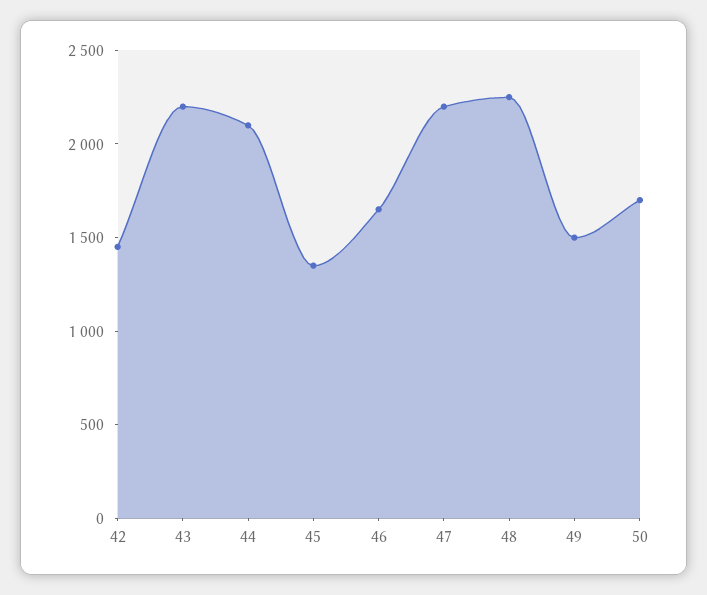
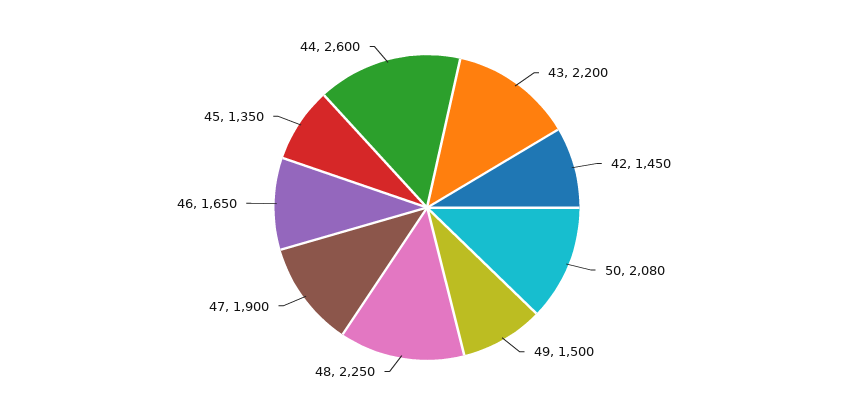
  {
    "42": 1450,
    "43": 2200,
-   "44": 2100,
+   "44": 2600,
    "45": 1350,
    "46": 1650,
-   "47": 2200,
+   "47": 1900,
    "48": 2250,
    "49": 1500,
-   "50": 1700
+   "50": 2080
  }

